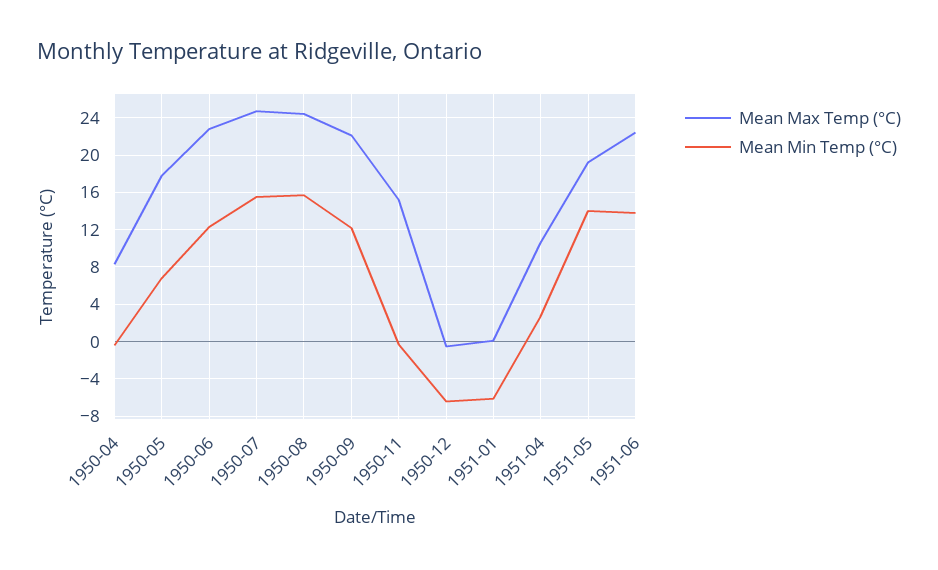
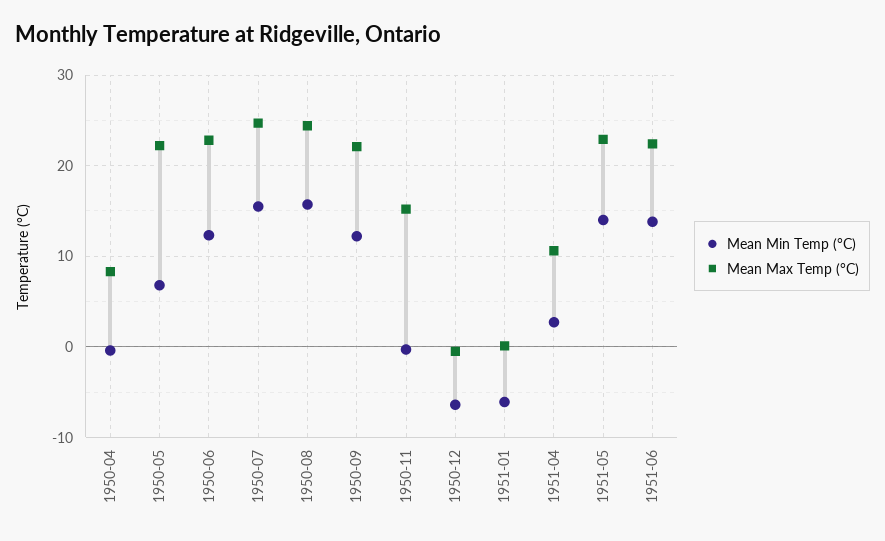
  {
    "Mean Max Temp (°C)": {
      "1950-04": 8,
-     "1950-05": 18,
+     "1950-05": 22,
      "1950-06": 23,
      "1950-07": 25,
      "1950-08": 24,
      "1950-09": 22,
      "1950-11": 15,
      "1950-12": -1,
      "1951-01": 0,
      "1951-04": 11,
-     "1951-05": 19,
+     "1951-05": 23,
      "1951-06": 22
    },
    "Mean Min Temp (°C)": {
      "1950-04": 0,
      "1950-05": 7,
      "1950-06": 12,
      "1950-07": 16,
      "1950-08": 16,
      "1950-09": 12,
      "1950-11": 0,
      "1950-12": -6,
      "1951-01": -6,
      "1951-04": 3,
      "1951-05": 14,
      "1951-06": 14
    }
  }

